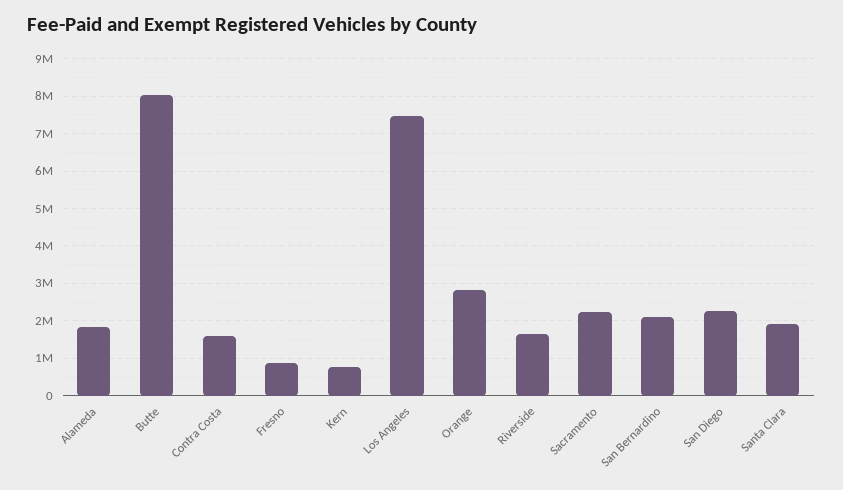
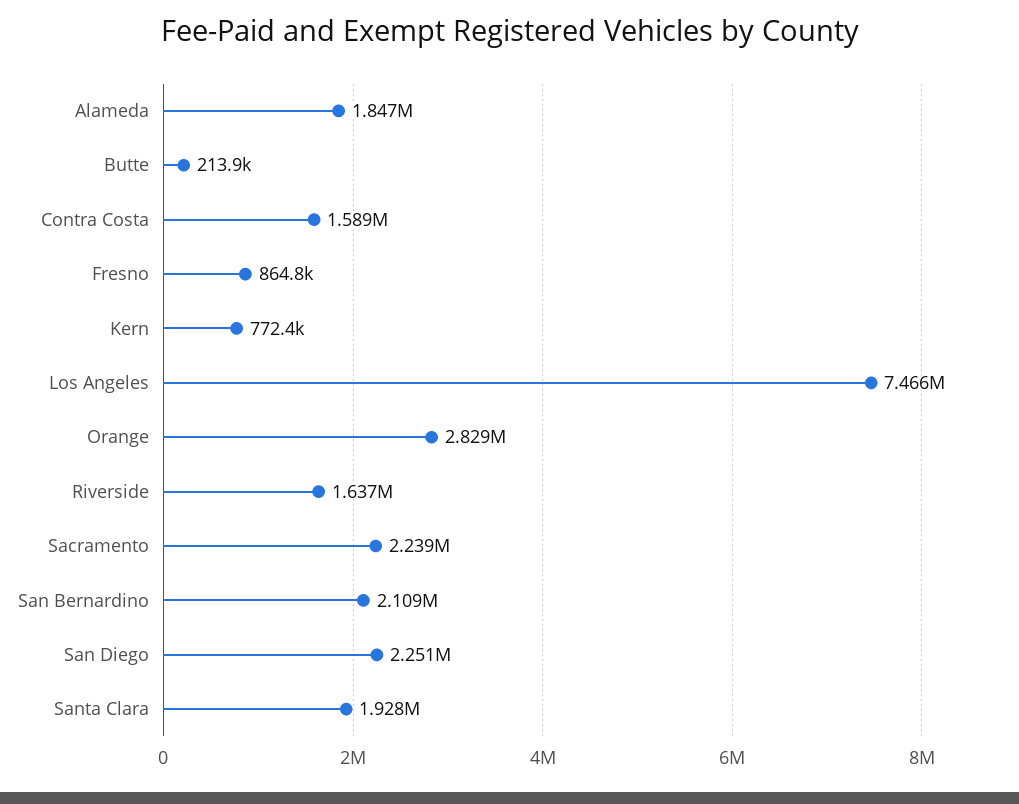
  {
    "Alameda": 1847000,
-   "Butte": 8000000,
+   "Butte": 213900,
    "Contra Costa": 1589000,
    "Fresno": 864800,
    "Kern": 772400,
    "Los Angeles": 7466000,
    "Orange": 2829000,
    "Riverside": 1637000,
    "Sacramento": 2239000,
    "San Bernardino": 2109000,
    "San Diego": 2251000,
    "Santa Clara": 1928000
  }

